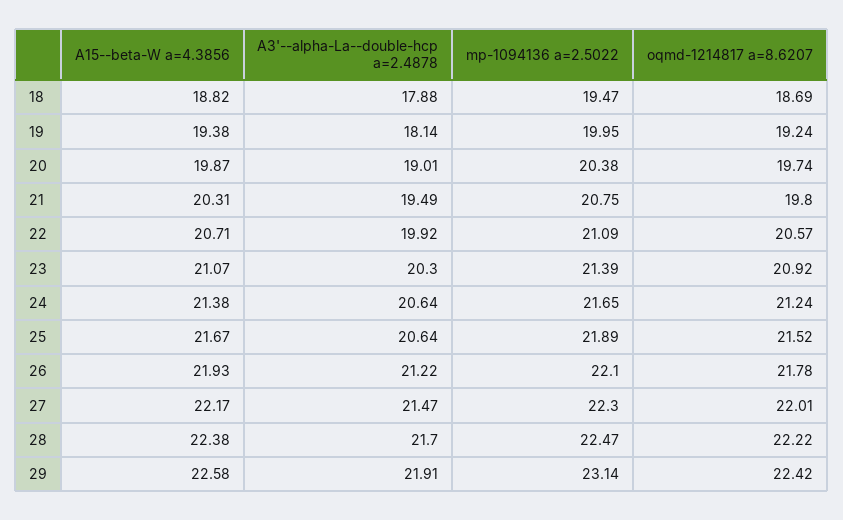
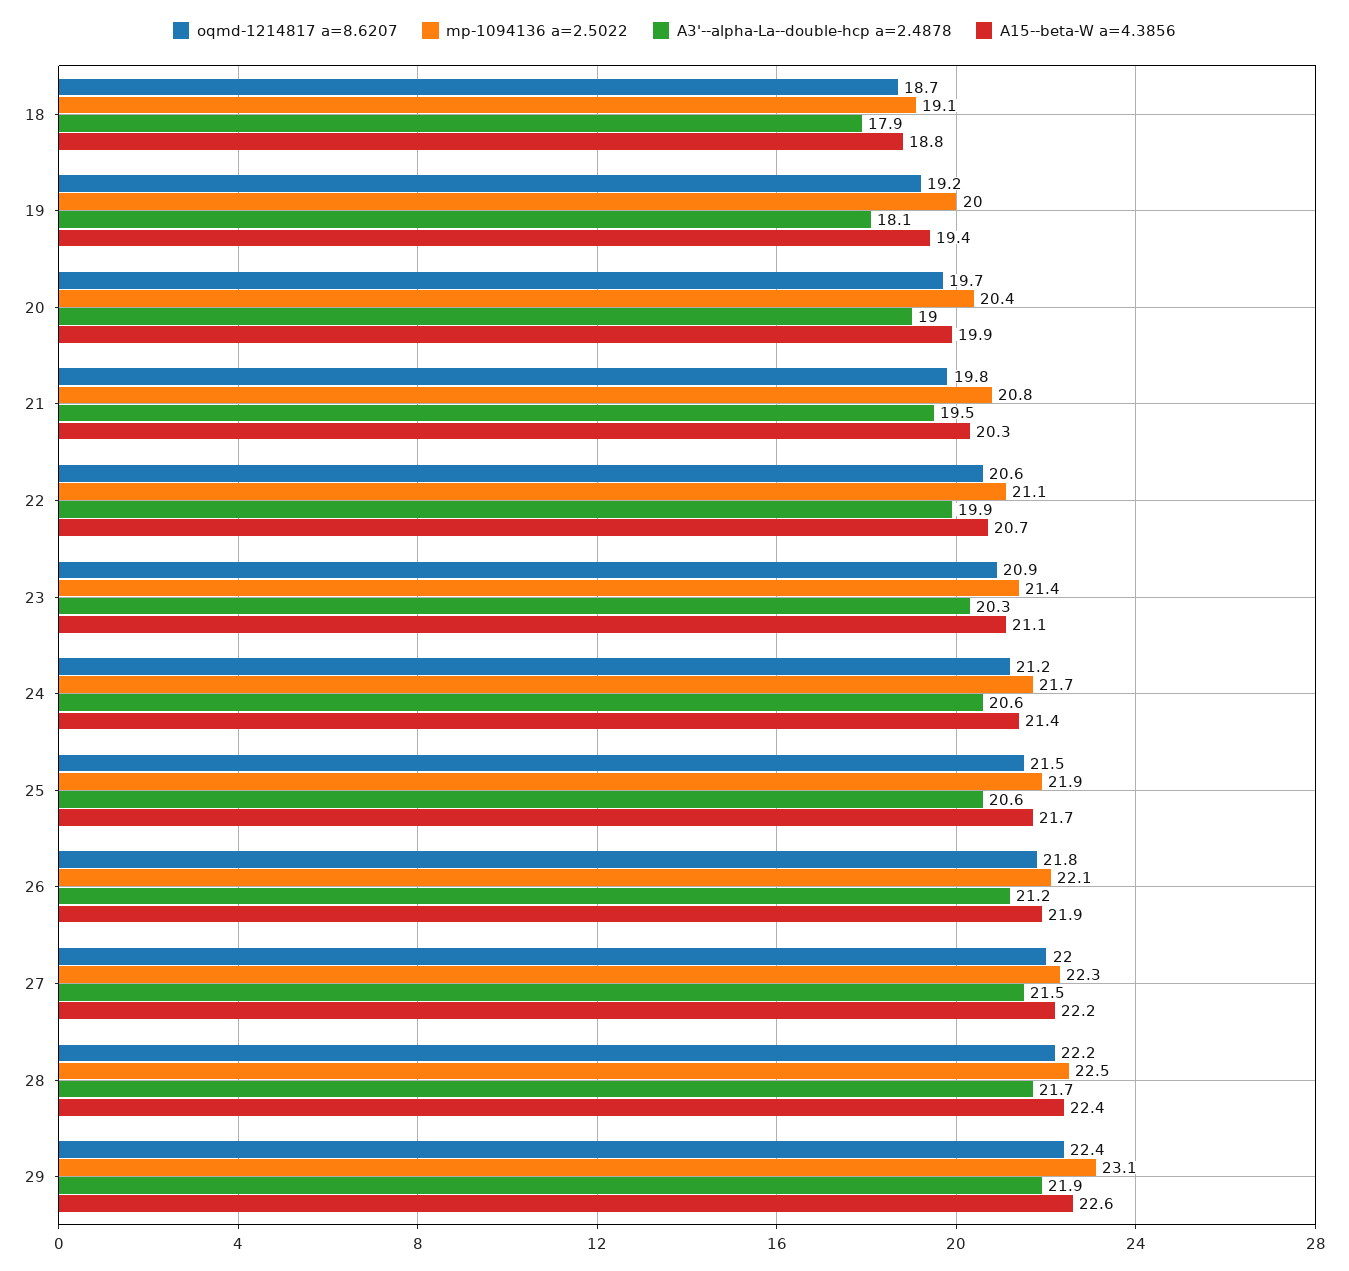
  {
    "A15--beta-W a=4.3856": {
      "18": 18.82,
      "19": 19.38,
      "20": 19.87,
      "21": 20.31,
      "22": 20.71,
      "23": 21.07,
      "24": 21.38,
      "25": 21.67,
      "26": 21.93,
      "27": 22.17,
      "28": 22.38,
      "29": 22.58
    },
    "A3'--alpha-La--double-hcp a=2.4878": {
      "18": 17.88,
      "19": 18.14,
      "20": 19.01,
      "21": 19.49,
      "22": 19.92,
      "23": 20.3,
      "24": 20.64,
      "25": 20.64,
      "26": 21.22,
      "27": 21.47,
      "28": 21.7,
      "29": 21.91
    },
    "mp-1094136 a=2.5022": {
-     "18": 19.47,
+     "18": 19.1,
      "19": 19.95,
      "20": 20.38,
      "21": 20.75,
      "22": 21.09,
      "23": 21.39,
      "24": 21.65,
      "25": 21.89,
      "26": 22.1,
      "27": 22.3,
      "28": 22.47,
      "29": 23.14
    },
    "oqmd-1214817 a=8.6207": {
      "18": 18.69,
      "19": 19.24,
      "20": 19.74,
      "21": 19.8,
      "22": 20.57,
      "23": 20.92,
      "24": 21.24,
      "25": 21.52,
      "26": 21.78,
      "27": 22.01,
      "28": 22.22,
      "29": 22.42
    }
  }

